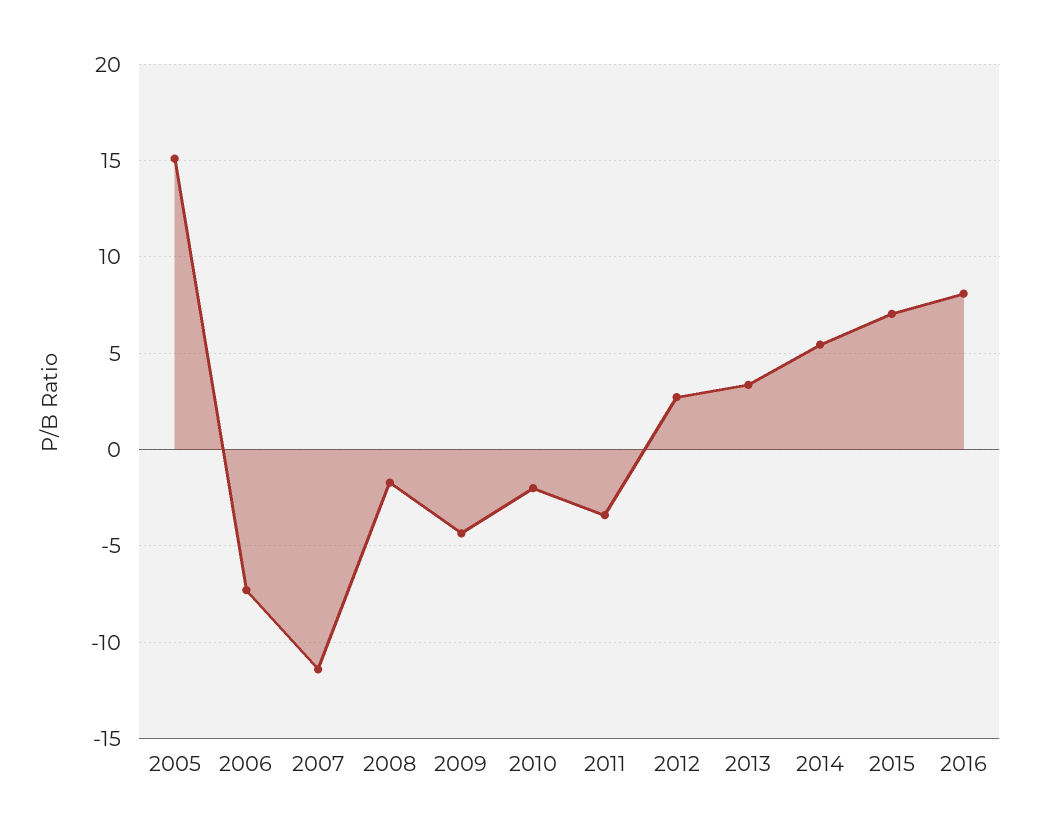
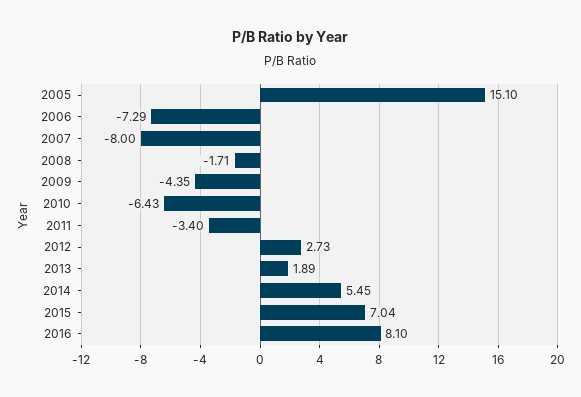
  {
    "2005": 15.1,
    "2006": -7.29,
-   "2007": -11.5,
+   "2007": -8,
    "2008": -1.71,
    "2009": -4.35,
-   "2010": -2,
+   "2010": -6.43,
    "2011": -3.4,
    "2012": 2.73,
-   "2013": 3.5,
+   "2013": 1.89,
    "2014": 5.45,
    "2015": 7.04,
    "2016": 8.1
  }

